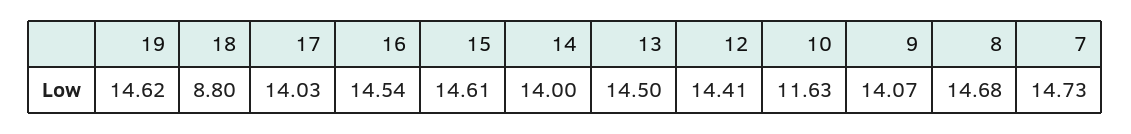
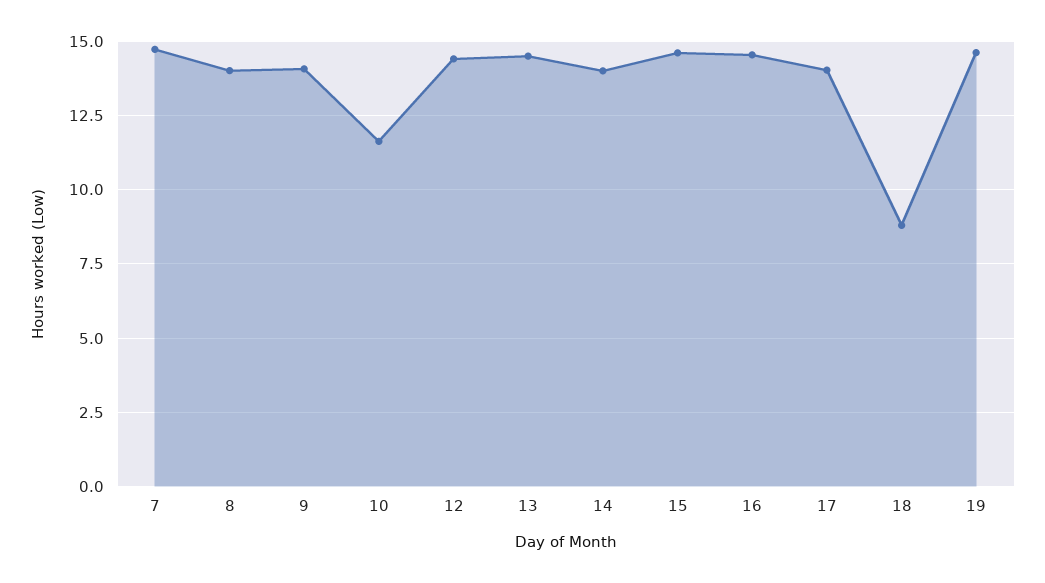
  {
    "19": 14.62,
    "18": 8.8,
    "17": 14.03,
    "16": 14.54,
    "15": 14.61,
    "14": 14,
    "13": 14.5,
    "12": 14.41,
    "10": 11.63,
    "9": 14.07,
-   "8": 14.68,
+   "8": 14,
    "7": 14.73
  }

